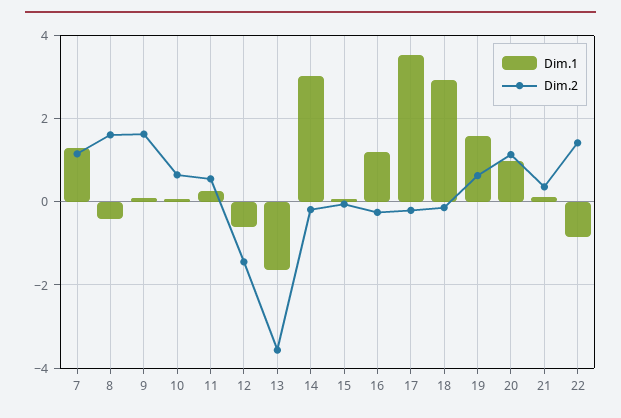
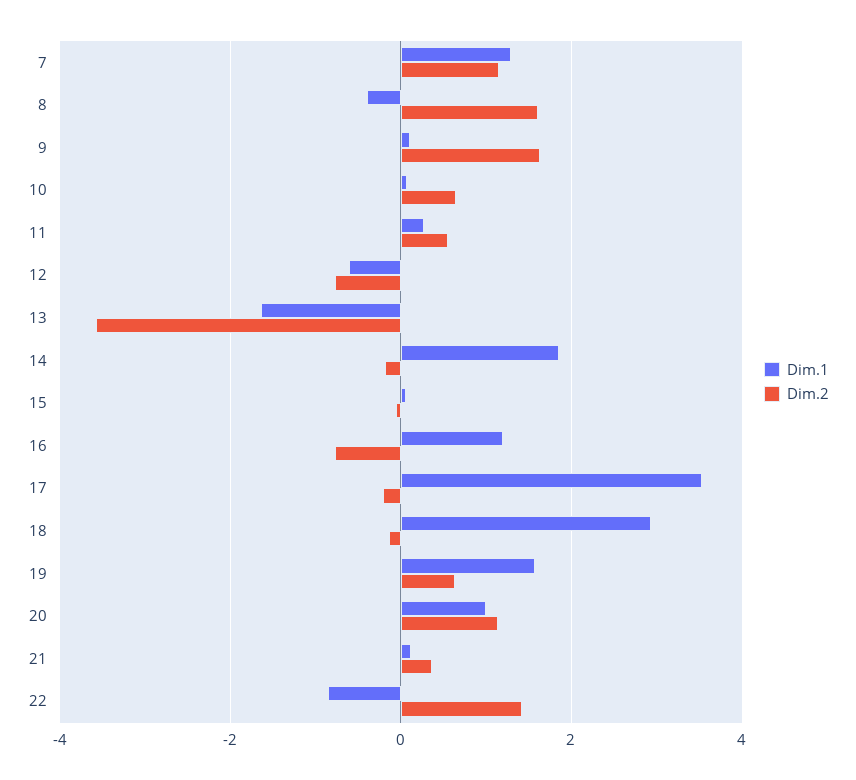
  {
    "Dim.1": {
      "7": 1.2,
      "8": -0.4,
      "9": 0.2,
      "10": 0,
      "11": 0.2,
      "12": -0.6,
      "13": -1.6,
-     "14": 3,
+     "14": 1.8,
      "15": 0,
      "16": 1.2,
      "17": 3.6,
      "18": 3,
      "19": 1.6,
      "20": 1,
      "21": 0.2,
      "22": -0.8
    },
    "Dim.2": {
      "7": 1.2,
      "8": 1.6,
      "9": 1.6,
      "10": 0.6,
      "11": 0.6,
-     "12": -1.4,
+     "12": -0.8,
      "13": -3.6,
      "14": -0.2,
      "15": 0,
-     "16": -0.2,
+     "16": -0.8,
      "17": -0.2,
      "18": -0.2,
      "19": 0.6,
      "20": 1.2,
      "21": 0.4,
      "22": 1.4
    }
  }

